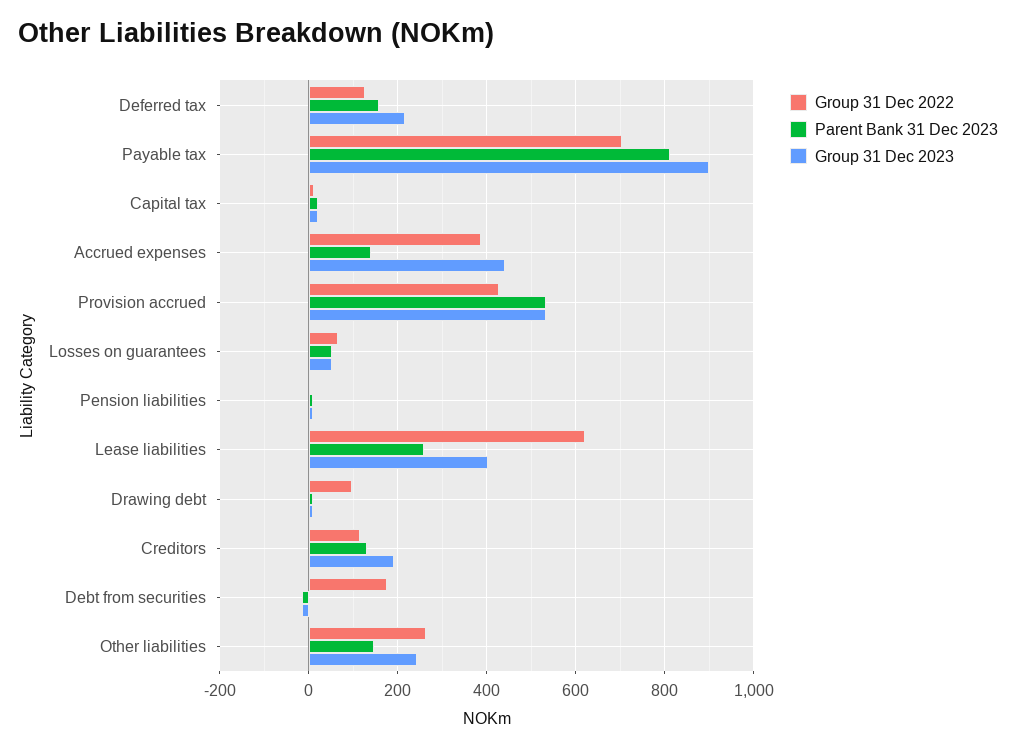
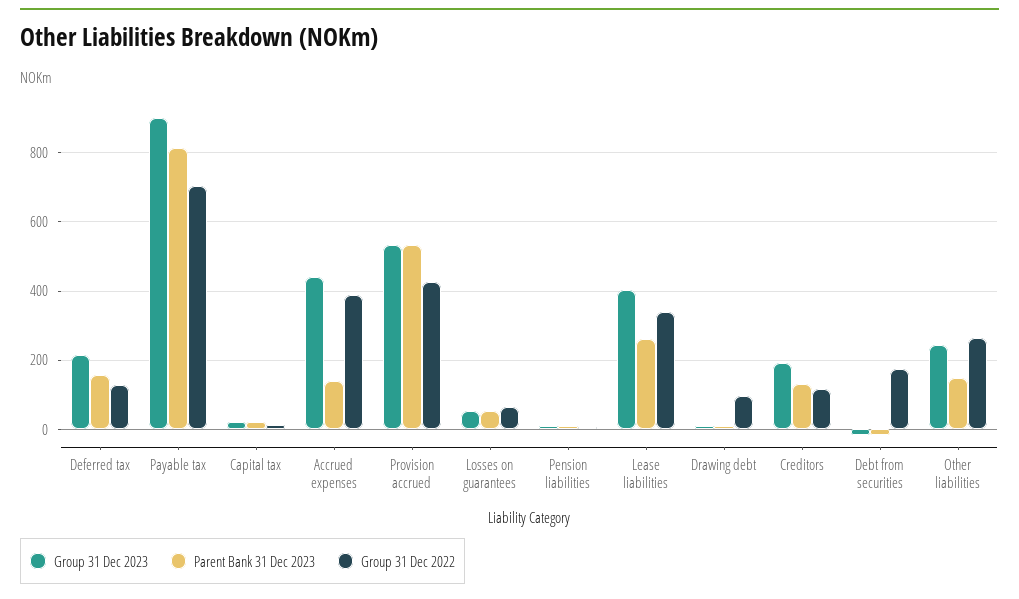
  {
    "Group 31 Dec 2022": {
      "Deferred tax": 120,
      "Payable tax": 700,
      "Capital tax": 20,
      "Accrued expenses": 380,
      "Provision accrued": 420,
      "Losses on guarantees": 60,
      "Pension liabilities": 0,
-     "Lease liabilities": 620,
+     "Lease liabilities": 340,
      "Drawing debt": 100,
      "Creditors": 120,
      "Debt from securities": 180,
      "Other liabilities": 260
    },
    "Parent Bank 31 Dec 2023": {
      "Deferred tax": 160,
      "Payable tax": 820,
      "Capital tax": 20,
      "Accrued expenses": 140,
      "Provision accrued": 540,
      "Losses on guarantees": 60,
      "Pension liabilities": 0,
      "Lease liabilities": 260,
      "Drawing debt": 0,
      "Creditors": 140,
      "Debt from securities": -20,
      "Other liabilities": 140
    },
    "Group 31 Dec 2023": {
      "Deferred tax": 220,
      "Payable tax": 900,
      "Capital tax": 20,
      "Accrued expenses": 440,
      "Provision accrued": 540,
      "Losses on guarantees": 60,
      "Pension liabilities": 0,
      "Lease liabilities": 400,
      "Drawing debt": 0,
      "Creditors": 200,
      "Debt from securities": -20,
      "Other liabilities": 240
    }
  }

